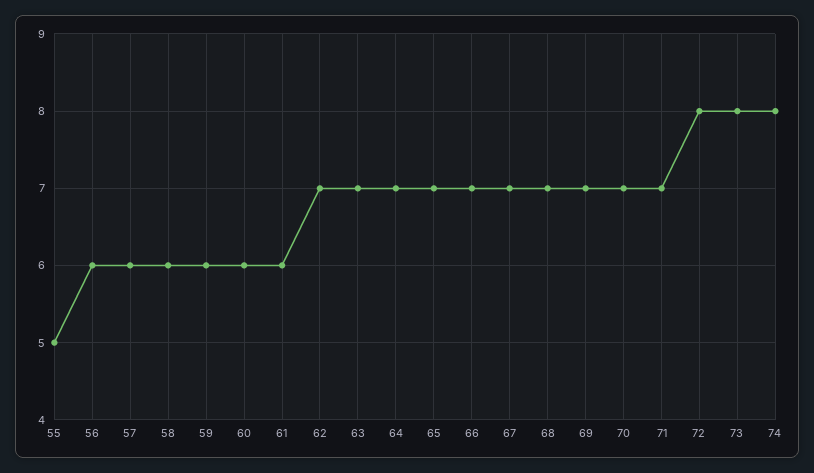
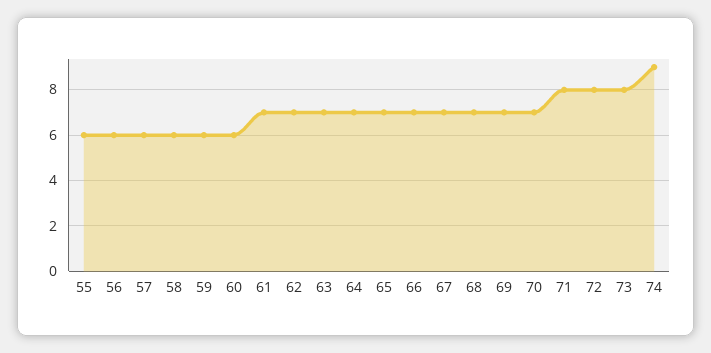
  {
-   "55": 5,
+   "55": 6,
    "56": 6,
    "57": 6,
    "58": 6,
    "59": 6,
    "60": 6,
-   "61": 6,
+   "61": 7,
    "62": 7,
    "63": 7,
    "64": 7,
    "65": 7,
    "66": 7,
    "67": 7,
    "68": 7,
    "69": 7,
    "70": 7,
-   "71": 7,
+   "71": 8,
    "72": 8,
    "73": 8,
-   "74": 8
+   "74": 9
  }

